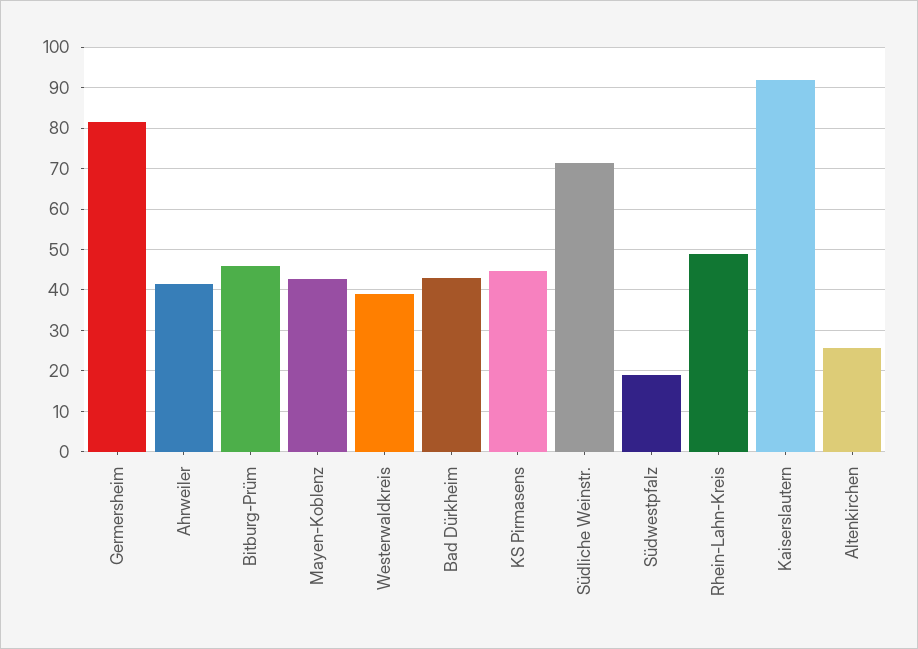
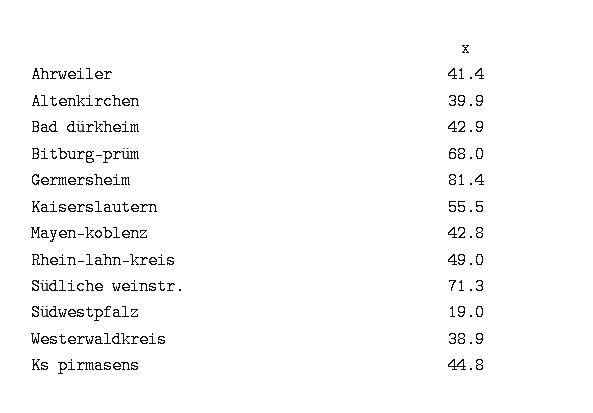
  {
    "Germersheim": 81.4,
    "Ahrweiler": 41.4,
-   "Bitburg-Prüm": 46,
+   "Bitburg-Prüm": 68,
    "Mayen-Koblenz": 42.8,
    "Westerwaldkreis": 38.9,
    "Bad Dürkheim": 42.9,
    "KS Pirmasens": 44.8,
    "Südliche Weinstr.": 71.3,
    "Südwestpfalz": 19,
    "Rhein-Lahn-Kreis": 49,
-   "Kaiserslautern": 92,
+   "Kaiserslautern": 55.5,
-   "Altenkirchen": 26
+   "Altenkirchen": 39.9
  }

